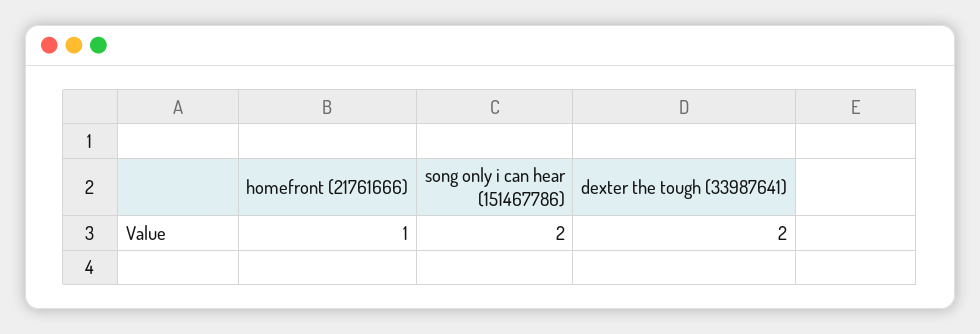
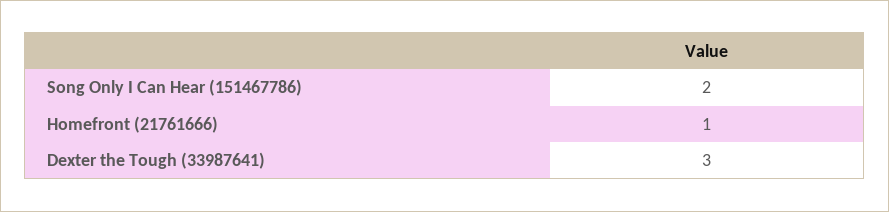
  {
    "homefront (21761666)": 1,
    "song only i can hear (151467786)": 2,
-   "dexter the tough (33987641)": 2
+   "dexter the tough (33987641)": 3
  }

